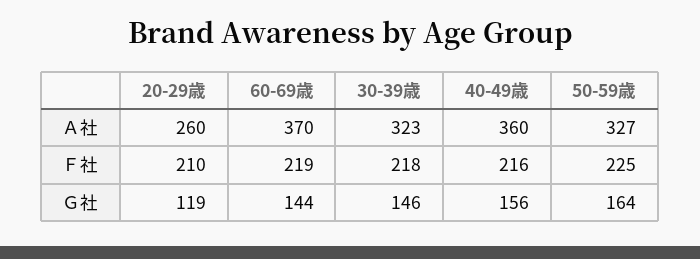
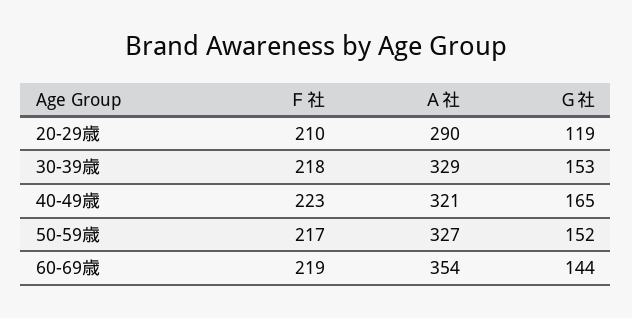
  {
    "20-29歳": {
-     "Ａ社": 260,
+     "Ａ社": 290,
      "Ｆ社": 210,
      "Ｇ社": 119
    },
    "60-69歳": {
-     "Ａ社": 370,
+     "Ａ社": 354,
      "Ｆ社": 219,
      "Ｇ社": 144
    },
    "30-39歳": {
-     "Ａ社": 323,
+     "Ａ社": 329,
      "Ｆ社": 218,
-     "Ｇ社": 146
+     "Ｇ社": 153
    },
    "40-49歳": {
-     "Ａ社": 360,
+     "Ａ社": 321,
-     "Ｆ社": 216,
+     "Ｆ社": 223,
-     "Ｇ社": 156
+     "Ｇ社": 165
    },
    "50-59歳": {
      "Ａ社": 327,
-     "Ｆ社": 225,
+     "Ｆ社": 217,
-     "Ｇ社": 164
+     "Ｇ社": 152
    }
  }

